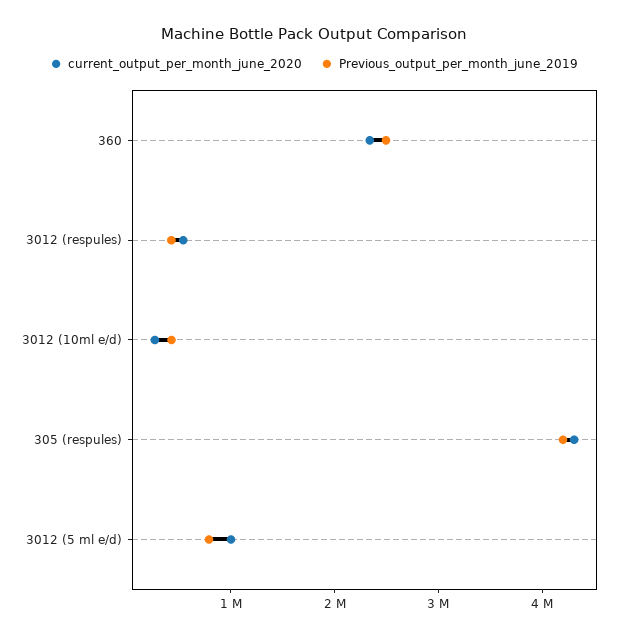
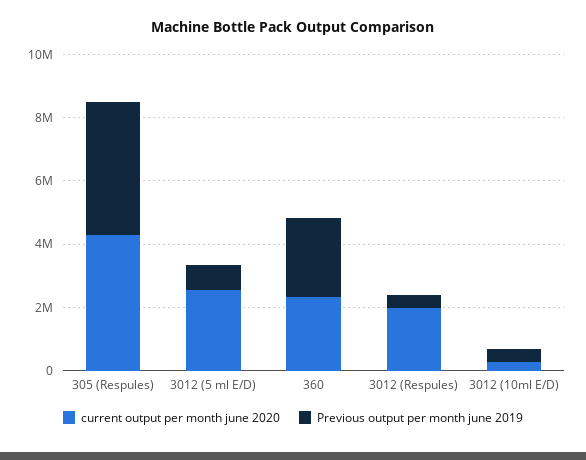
  {
    "current_output_per_month_june_2020": {
      "360": 2400000,
-     "3012 (respules)": 600000,
+     "3012 (respules)": 2000000,
      "3012 (10ml e/d)": 200000,
      "305 (respules)": 4400000,
-     "3012 (5 ml e/d)": 1000000
+     "3012 (5 ml e/d)": 2500000
    },
    "Previous_output_per_month_june_2019": {
      "360": 2400000,
      "3012 (respules)": 400000,
      "3012 (10ml e/d)": 400000,
      "305 (respules)": 4200000,
      "3012 (5 ml e/d)": 800000
    }
  }

